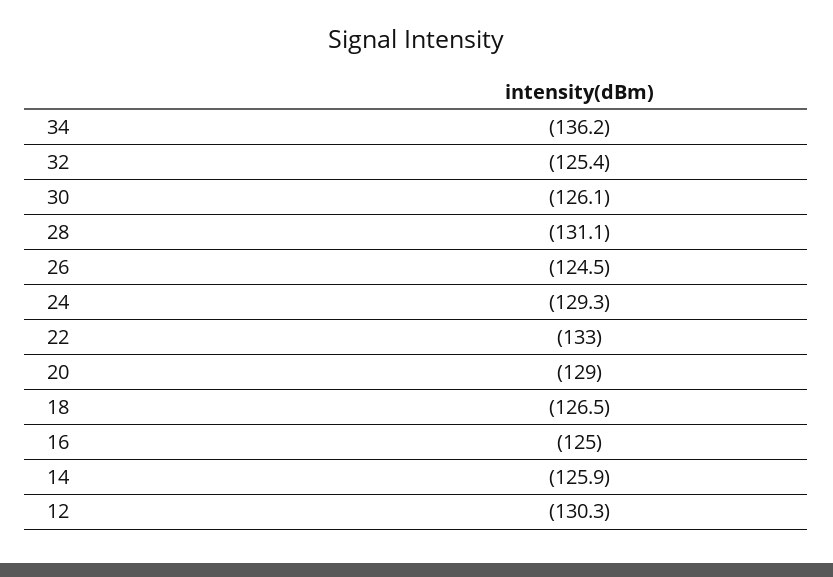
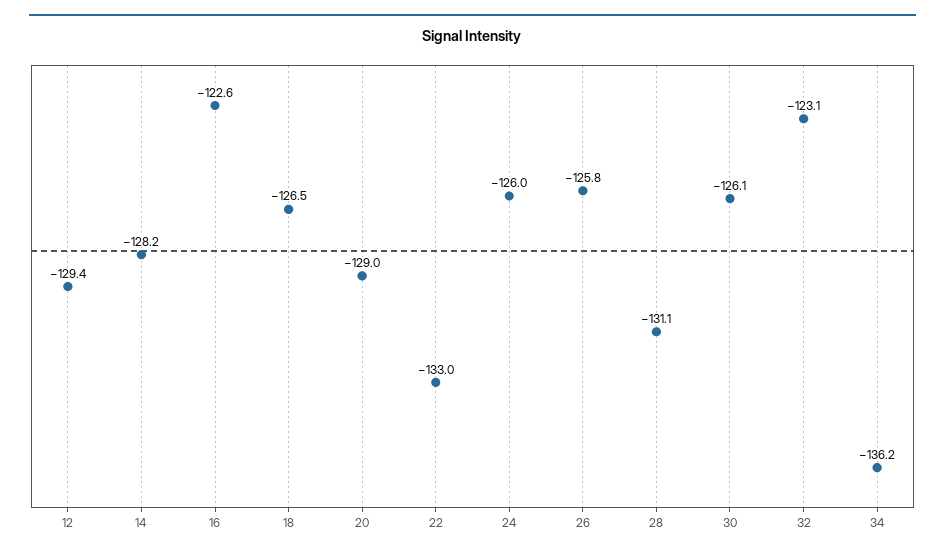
  {
    "34": -136.2,
-   "32": -125.4,
+   "32": -123.1,
    "30": -126.1,
    "28": -131.1,
-   "26": -124.5,
+   "26": -125.8,
-   "24": -129.3,
+   "24": -126,
    "22": -133,
    "20": -129,
    "18": -126.5,
-   "16": -125,
+   "16": -122.6,
-   "14": -125.9,
+   "14": -128.2,
-   "12": -130.3
+   "12": -129.4
  }

